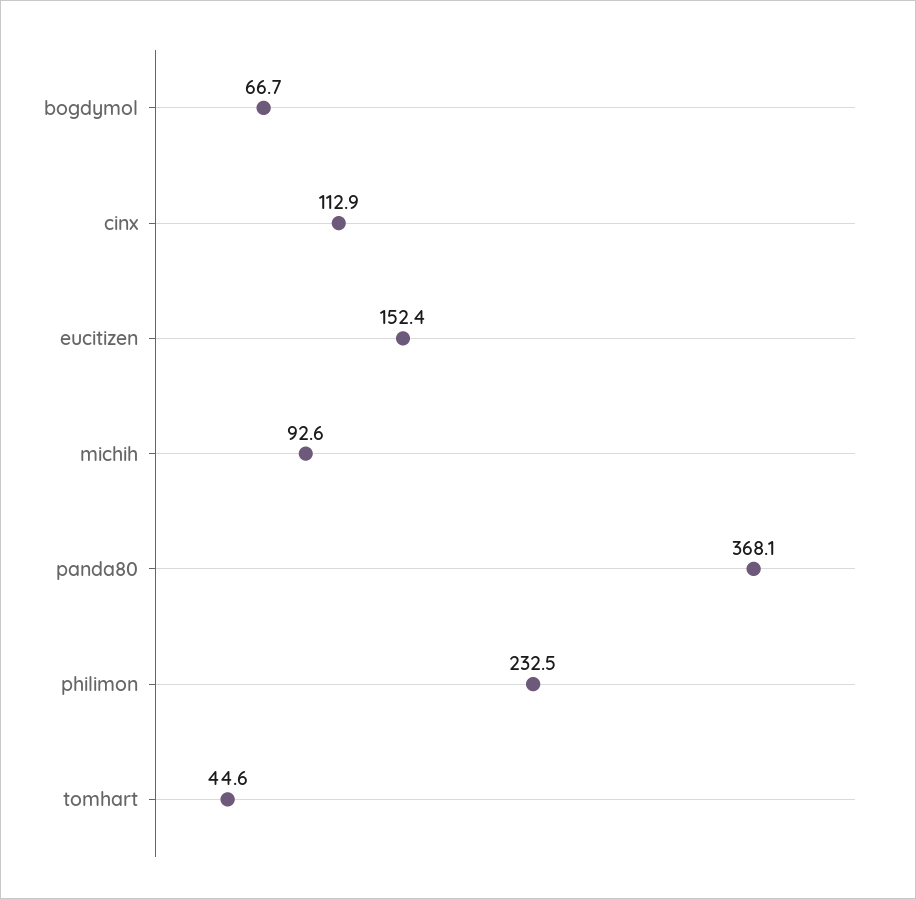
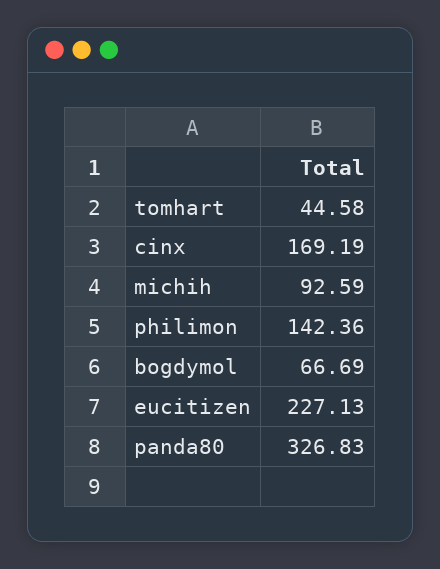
  {
    "bogdymol": 66.69,
-   "cinx": 112.9,
+   "cinx": 169.19,
-   "eucitizen": 152.4,
+   "eucitizen": 227.13,
    "michih": 92.59,
-   "panda80": 368.1,
+   "panda80": 326.83,
-   "philimon": 232.5,
+   "philimon": 142.36,
    "tomhart": 44.58
  }

